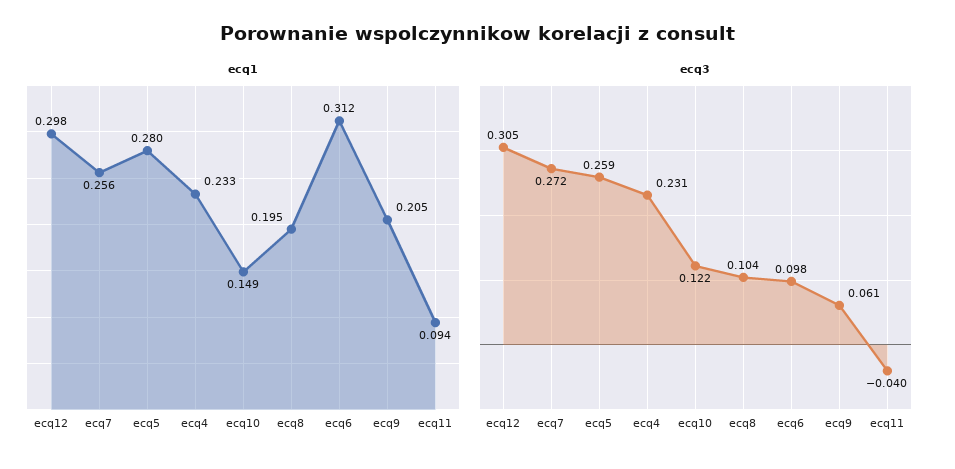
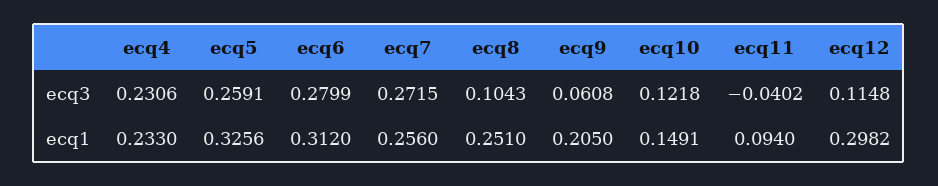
  {
    "ecq1": {
      "ecq12": 0.2982,
      "ecq7": 0.256,
-     "ecq5": 0.28,
+     "ecq5": 0.3256,
      "ecq4": 0.233,
      "ecq10": 0.1491,
-     "ecq8": 0.195,
+     "ecq8": 0.251,
      "ecq6": 0.312,
      "ecq9": 0.205,
      "ecq11": 0.094
    },
    "ecq3": {
-     "ecq12": 0.305,
+     "ecq12": 0.1148,
      "ecq7": 0.2715,
      "ecq5": 0.2591,
      "ecq4": 0.2306,
      "ecq10": 0.1218,
      "ecq8": 0.1043,
-     "ecq6": 0.098,
+     "ecq6": 0.2799,
      "ecq9": 0.0608,
      "ecq11": -0.0402
    }
  }

